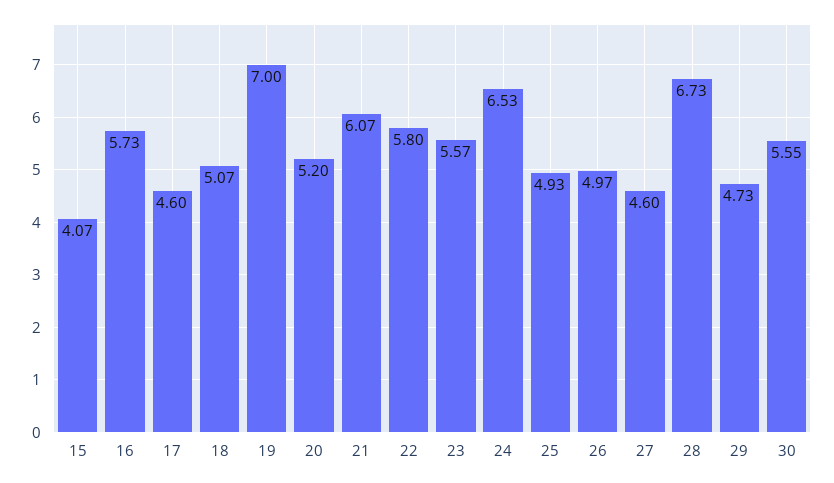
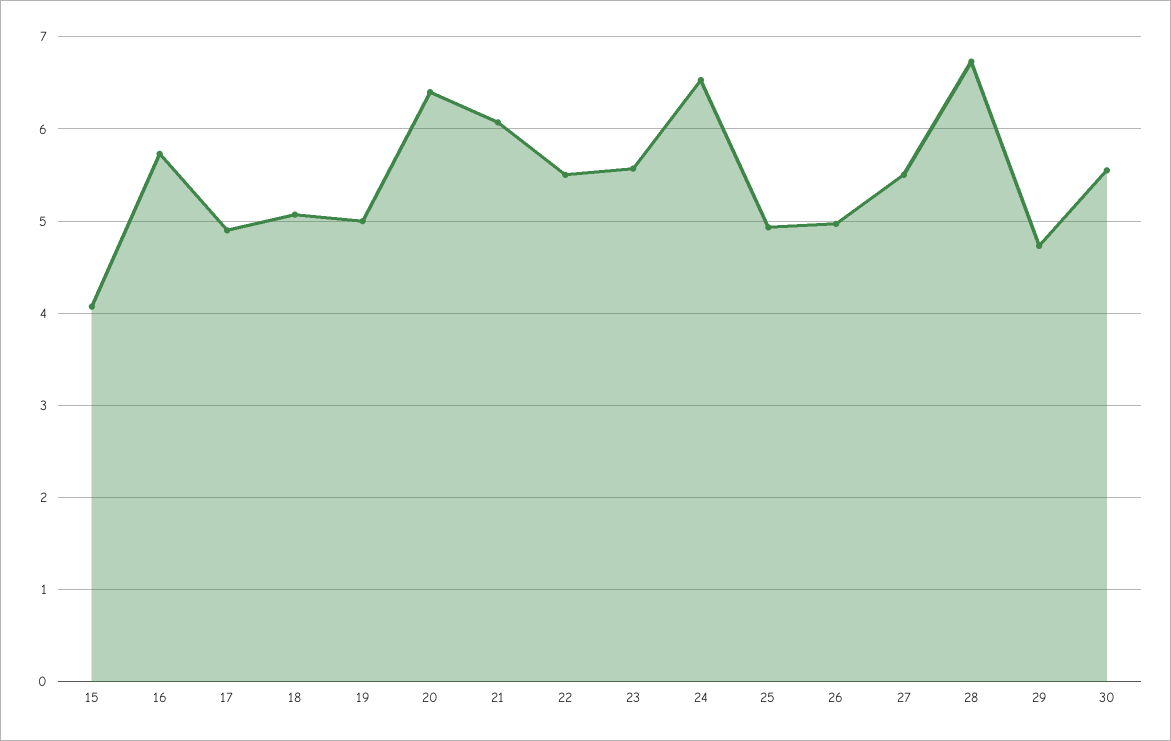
  {
    "15": 4.07,
    "16": 5.73,
-   "17": 4.6,
+   "17": 4.9,
    "18": 5.07,
-   "19": 7,
+   "19": 5,
-   "20": 5.2,
+   "20": 6.4,
    "21": 6.07,
-   "22": 5.8,
+   "22": 5.5,
    "23": 5.57,
    "24": 6.53,
    "25": 4.93,
    "26": 4.97,
-   "27": 4.6,
+   "27": 5.5,
    "28": 6.73,
    "29": 4.73,
    "30": 5.55
  }

